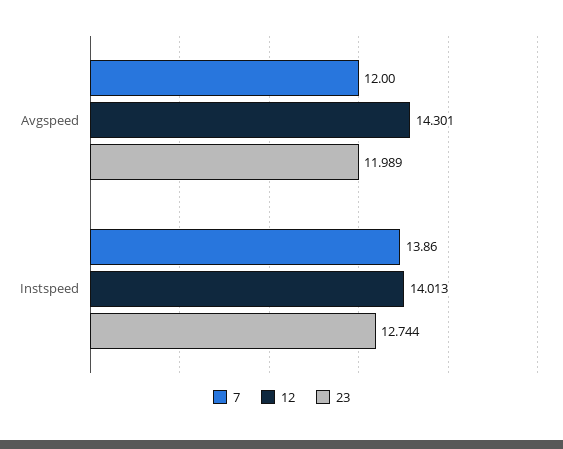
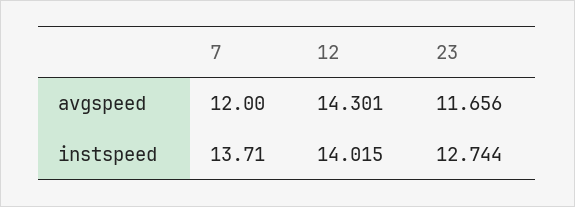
  {
    "7": {
      "Avgspeed": 12,
-     "Instspeed": 13.86
+     "Instspeed": 13.71
    },
    "12": {
      "Avgspeed": 14.301,
-     "Instspeed": 14.013
+     "Instspeed": 14.015
    },
    "23": {
-     "Avgspeed": 11.989,
+     "Avgspeed": 11.656,
      "Instspeed": 12.744
    }
  }

